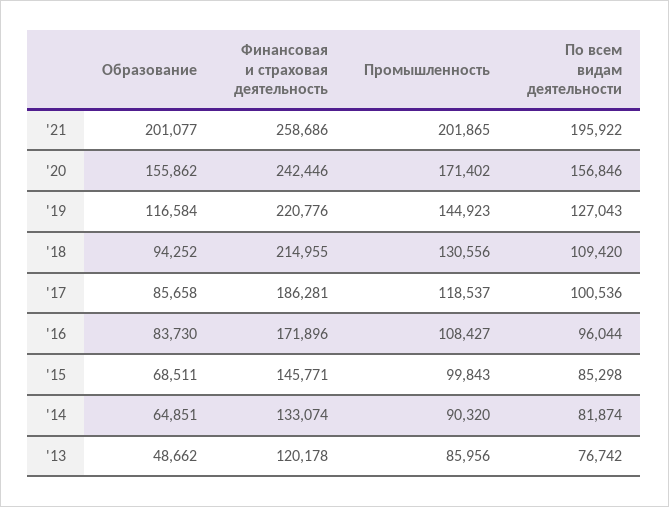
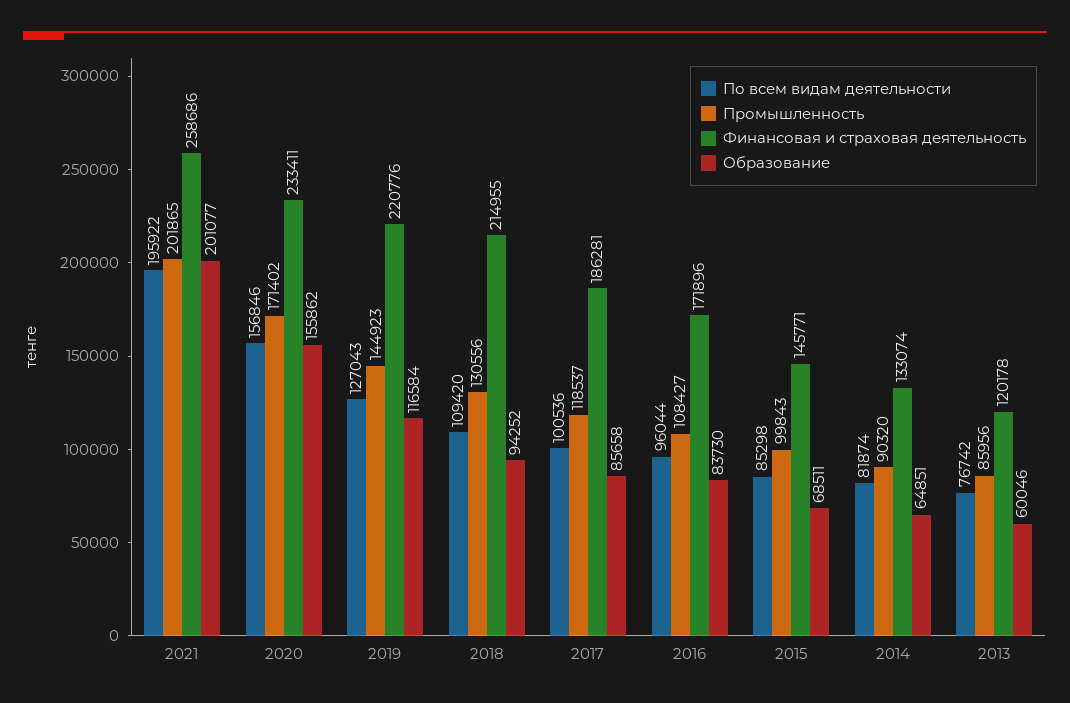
  {
    "Образование": {
      "'21": 201077,
      "'20": 155862,
      "'19": 116584,
      "'18": 94252,
      "'17": 85658,
      "'16": 83730,
      "'15": 68511,
      "'14": 64851,
-     "'13": 48662
+     "'13": 60046
    },
    "Финансовая и страховая деятельность": {
      "'21": 258686,
-     "'20": 242446,
+     "'20": 233411,
      "'19": 220776,
      "'18": 214955,
      "'17": 186281,
      "'16": 171896,
      "'15": 145771,
      "'14": 133074,
      "'13": 120178
    },
    "Промышленность": {
      "'21": 201865,
      "'20": 171402,
      "'19": 144923,
      "'18": 130556,
      "'17": 118537,
      "'16": 108427,
      "'15": 99843,
      "'14": 90320,
      "'13": 85956
    },
    "По всем видам деятельности": {
      "'21": 195922,
      "'20": 156846,
      "'19": 127043,
      "'18": 109420,
      "'17": 100536,
      "'16": 96044,
      "'15": 85298,
      "'14": 81874,
      "'13": 76742
    }
  }

